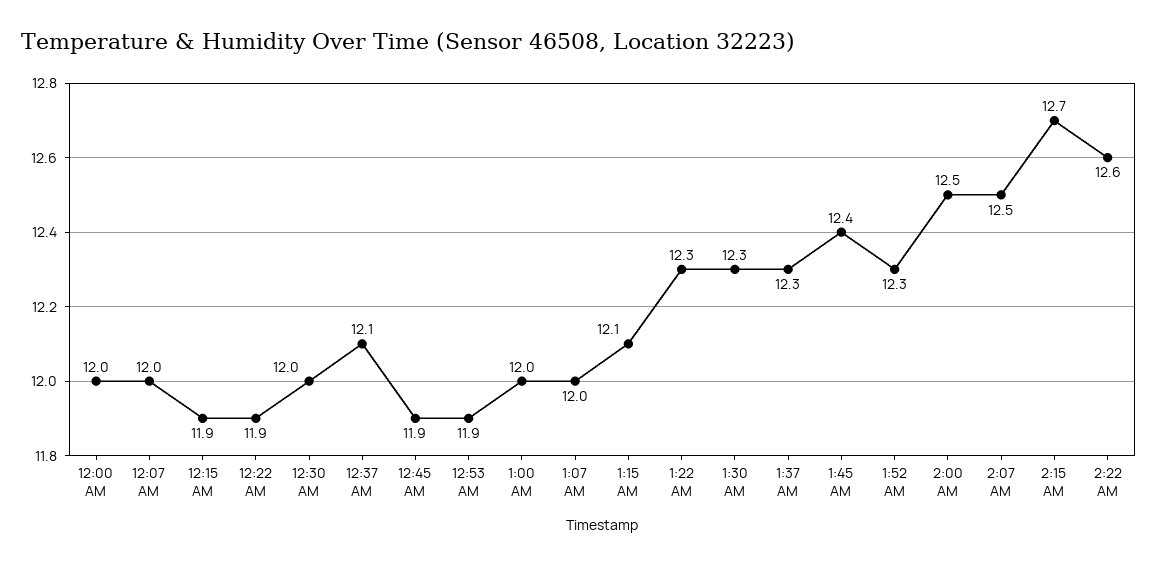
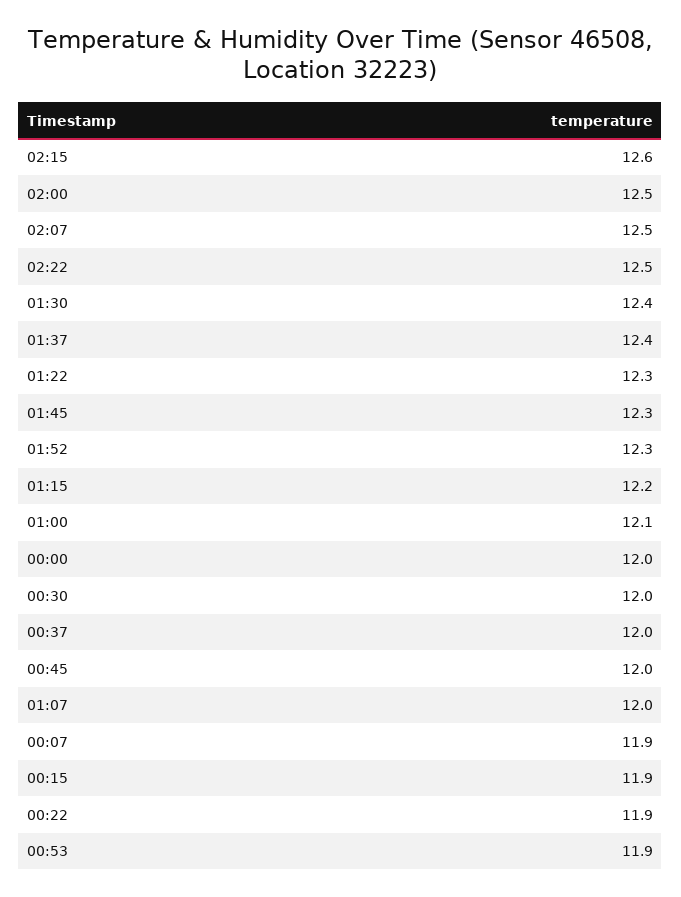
  {
    "12:00 AM": 12,
-   "12:07 AM": 12,
+   "12:07 AM": 11.9,
    "12:15 AM": 11.9,
    "12:22 AM": 11.9,
    "12:30 AM": 12,
-   "12:37 AM": 12.1,
+   "12:37 AM": 12,
-   "12:45 AM": 11.9,
+   "12:45 AM": 12,
    "12:53 AM": 11.9,
-   "1:00 AM": 12,
+   "1:00 AM": 12.1,
    "1:07 AM": 12,
-   "1:15 AM": 12.1,
+   "1:15 AM": 12.2,
    "1:22 AM": 12.3,
-   "1:30 AM": 12.3,
+   "1:30 AM": 12.4,
-   "1:37 AM": 12.3,
+   "1:37 AM": 12.4,
-   "1:45 AM": 12.4,
+   "1:45 AM": 12.3,
    "1:52 AM": 12.3,
    "2:00 AM": 12.5,
    "2:07 AM": 12.5,
-   "2:15 AM": 12.7,
+   "2:15 AM": 12.6,
-   "2:22 AM": 12.6
+   "2:22 AM": 12.5
  }

